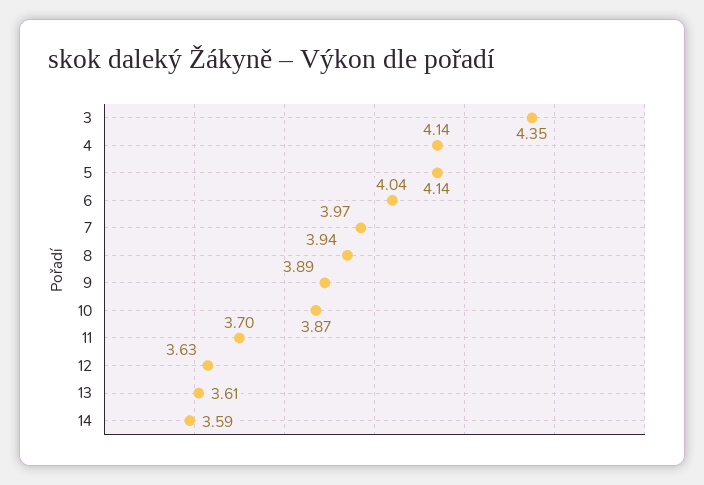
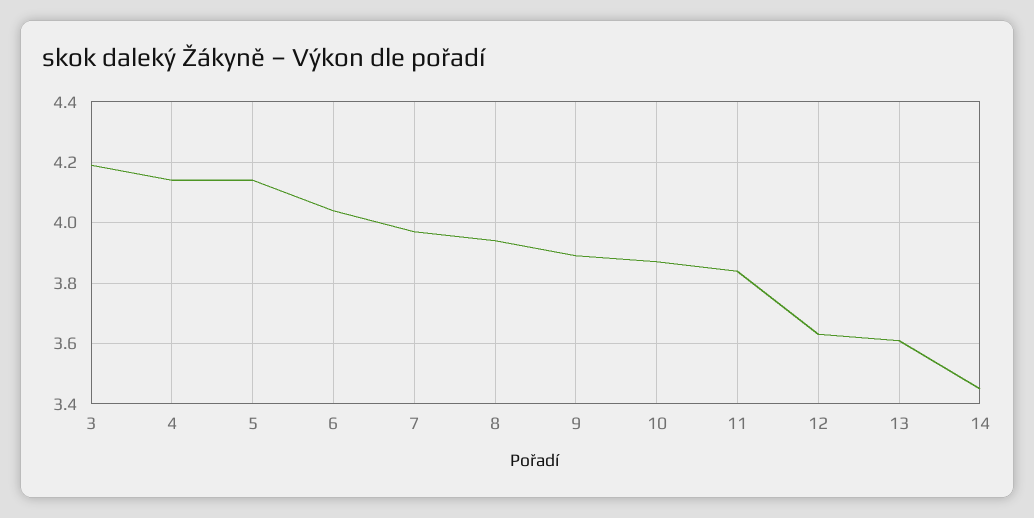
  {
-   "3": 4.35,
+   "3": 4.2,
    "4": 4.14,
    "5": 4.14,
    "6": 4.04,
    "7": 3.97,
    "8": 3.94,
    "9": 3.89,
    "10": 3.87,
-   "11": 3.7,
+   "11": 3.85,
    "12": 3.63,
    "13": 3.61,
-   "14": 3.59
+   "14": 3.45
  }

